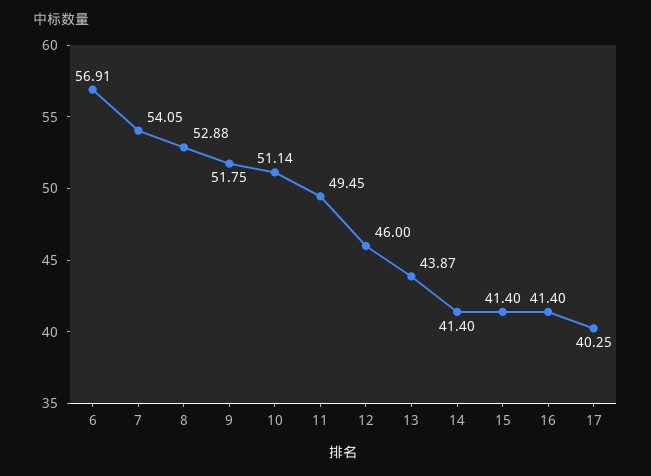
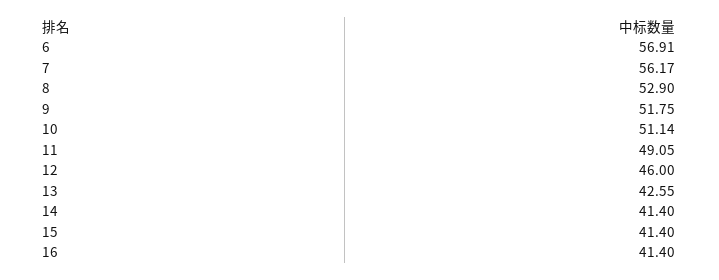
  {
    "6": 56.91,
-   "7": 54.05,
+   "7": 56.17,
-   "8": 52.88,
+   "8": 52.9,
    "9": 51.75,
    "10": 51.14,
-   "11": 49.45,
+   "11": 49.05,
    "12": 46,
-   "13": 43.87,
+   "13": 42.55,
    "14": 41.4,
    "15": 41.4,
-   "16": 41.4,
+   "16": 41.4
-   "17": 40.25
  }

